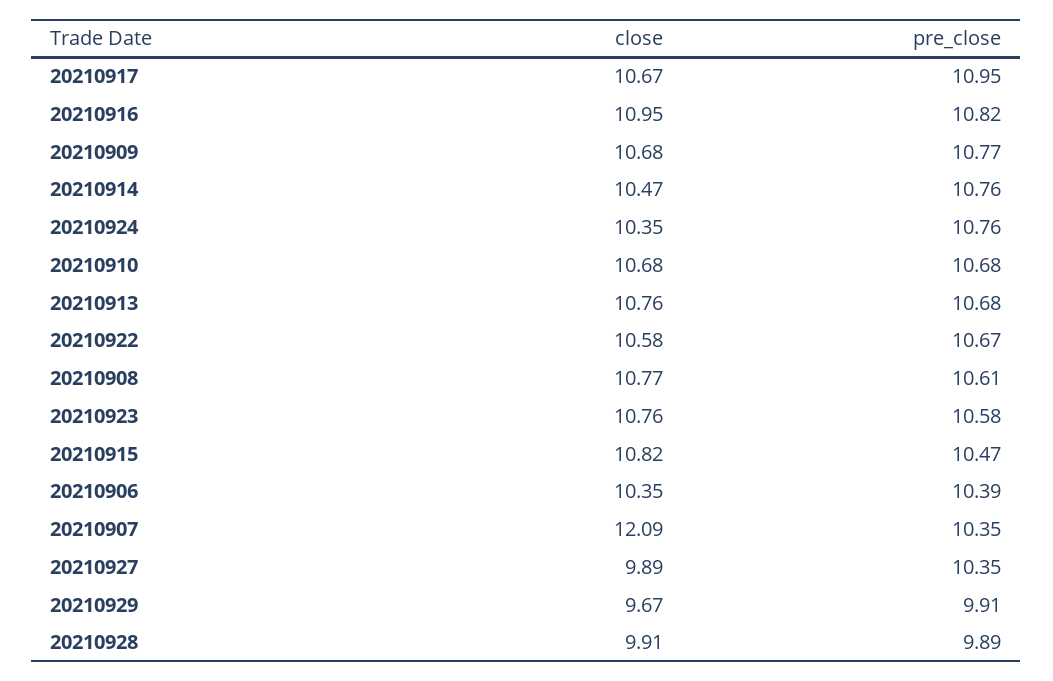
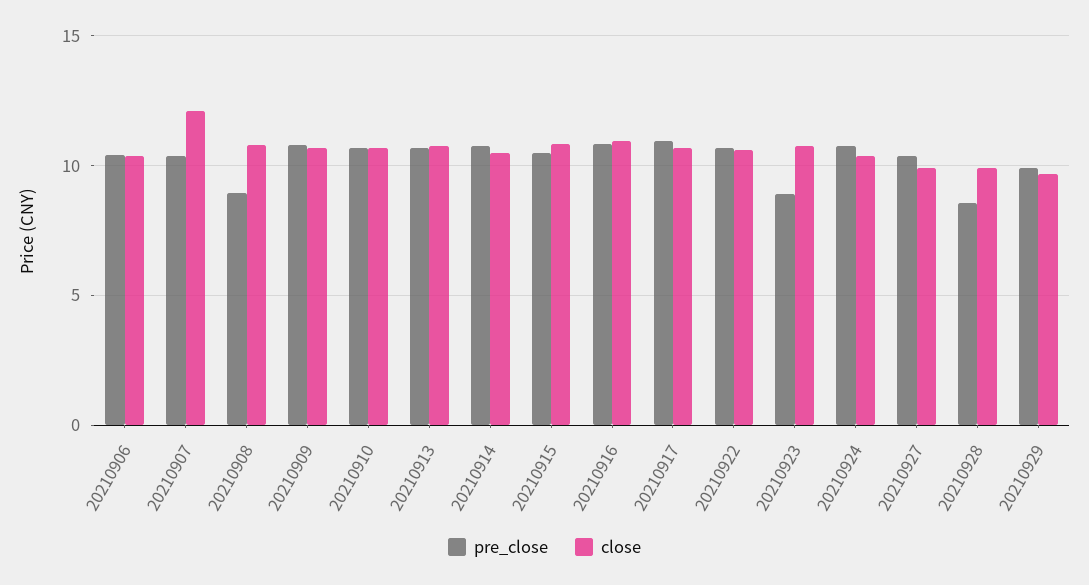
  {
    "close": {
      "20210917": 10.67,
      "20210916": 10.95,
      "20210909": 10.68,
      "20210914": 10.47,
      "20210924": 10.35,
      "20210910": 10.68,
      "20210913": 10.76,
      "20210922": 10.58,
      "20210908": 10.77,
      "20210923": 10.76,
      "20210915": 10.82,
      "20210906": 10.35,
      "20210907": 12.09,
      "20210927": 9.89,
      "20210929": 9.67,
      "20210928": 9.91
    },
    "pre_close": {
      "20210917": 10.95,
      "20210916": 10.82,
      "20210909": 10.77,
      "20210914": 10.76,
      "20210924": 10.76,
      "20210910": 10.68,
      "20210913": 10.68,
      "20210922": 10.67,
-     "20210908": 10.61,
+     "20210908": 9,
-     "20210923": 10.58,
+     "20210923": 9,
      "20210915": 10.47,
      "20210906": 10.39,
      "20210907": 10.35,
      "20210927": 10.35,
      "20210929": 9.91,
-     "20210928": 9.89
+     "20210928": 8.5
    }
  }

